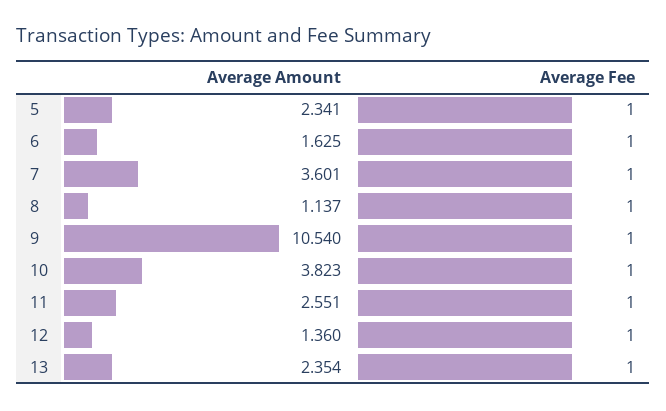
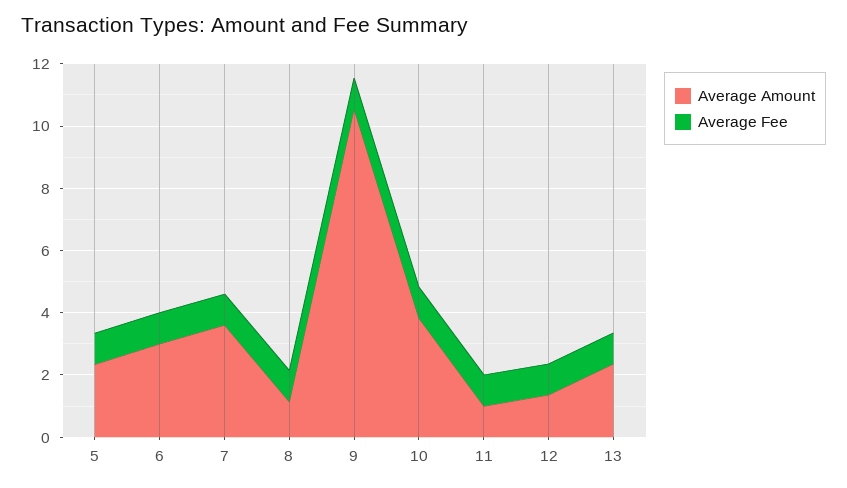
  {
    "Average Amount": {
      "5": 2.341,
-     "6": 1.625,
+     "6": 3,
      "7": 3.601,
      "8": 1.137,
      "9": 10.54,
      "10": 3.823,
-     "11": 2.551,
+     "11": 1,
      "12": 1.36,
      "13": 2.354
    },
    "Average Fee": {
      "5": 1,
      "6": 1,
      "7": 1,
      "8": 1,
      "9": 1,
      "10": 1,
      "11": 1,
      "12": 1,
      "13": 1
    }
  }

